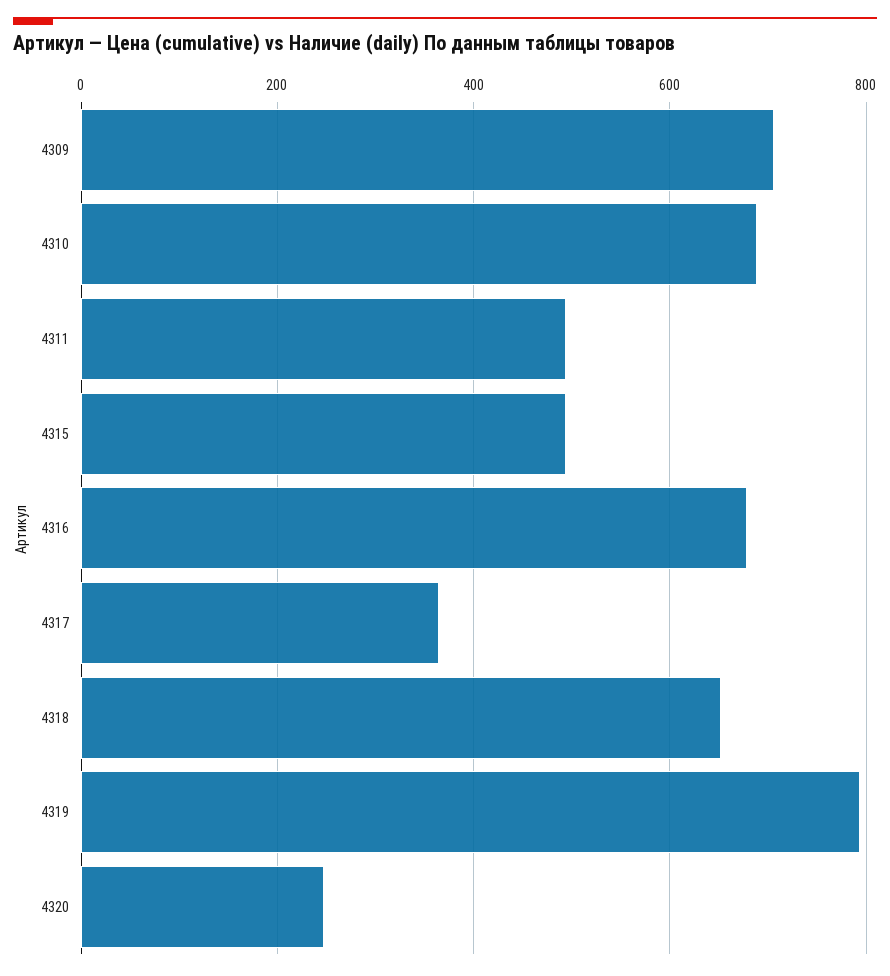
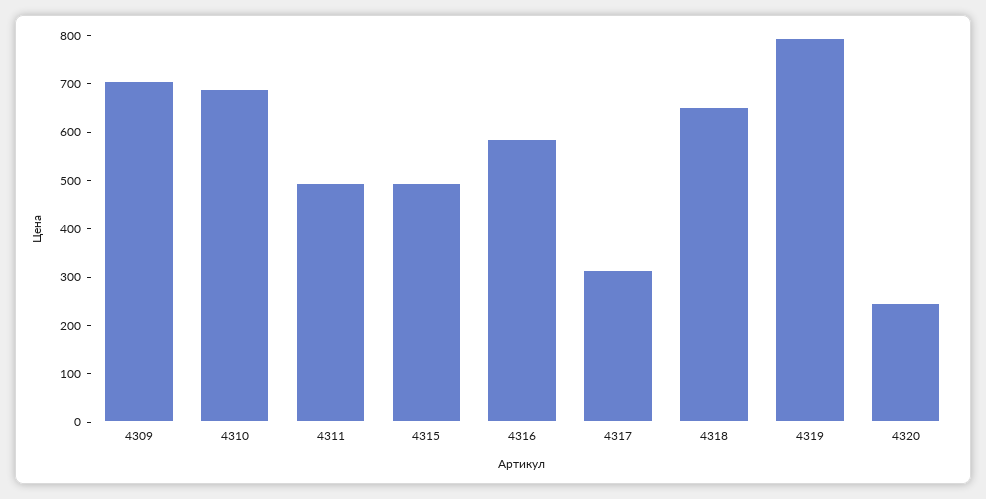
  {
    "4309": 700,
    "4310": 680,
    "4311": 500,
    "4315": 500,
-   "4316": 680,
+   "4316": 580,
-   "4317": 360,
+   "4317": 320,
    "4318": 660,
    "4319": 800,
    "4320": 240
  }

